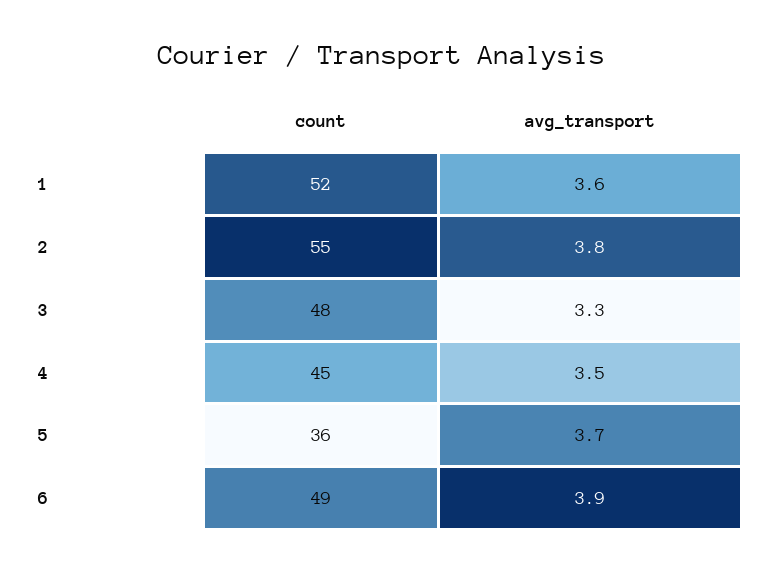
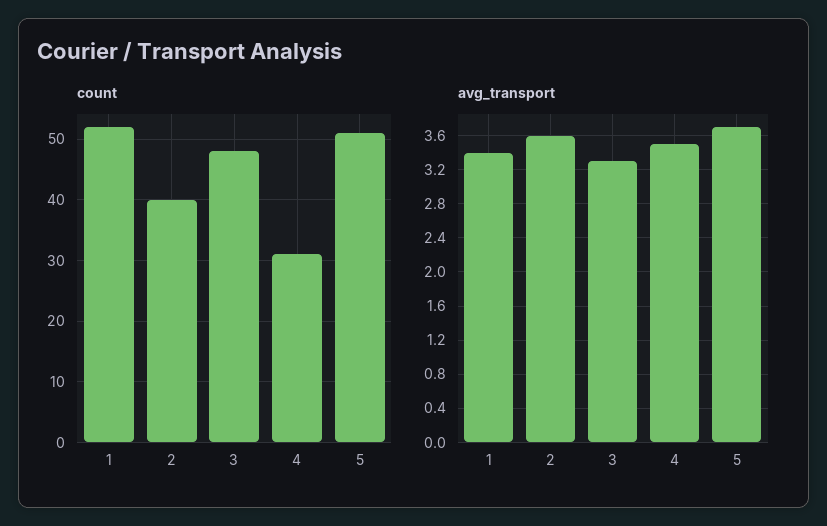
  {
    "count": {
      "1": 52,
-     "2": 55,
+     "2": 40,
      "3": 48,
-     "4": 45,
+     "4": 31,
-     "5": 36,
+     "5": 51
-     "6": 49
    },
    "avg_transport": {
-     "1": 3.6,
+     "1": 3.4,
-     "2": 3.8,
+     "2": 3.6,
      "3": 3.3,
      "4": 3.5,
-     "5": 3.7,
+     "5": 3.7
-     "6": 3.9
    }
  }

